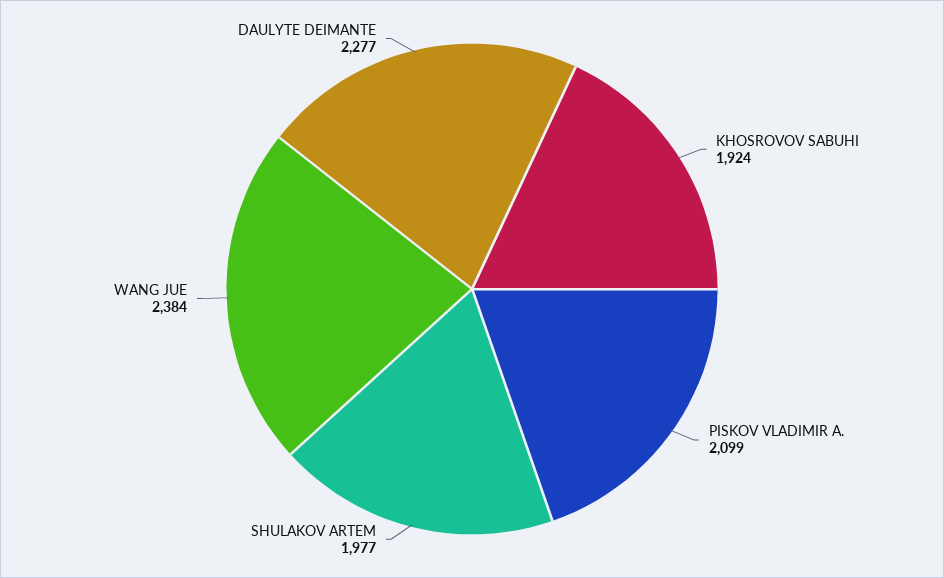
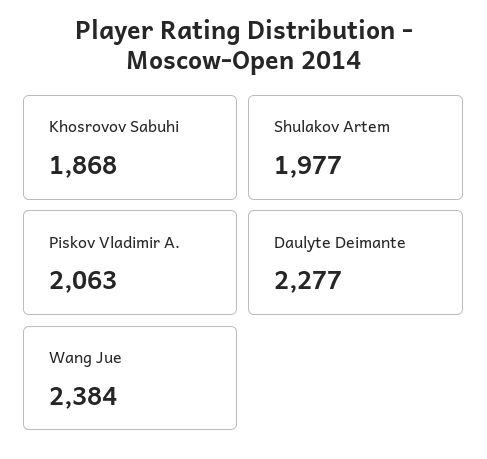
  {
-   "KHOSROVOV SABUHI": 1924,
+   "KHOSROVOV SABUHI": 1868,
-   "PISKOV VLADIMIR A.": 2099,
+   "PISKOV VLADIMIR A.": 2063,
    "SHULAKOV ARTEM": 1977,
    "WANG JUE": 2384,
    "DAULYTE DEIMANTE": 2277
  }

